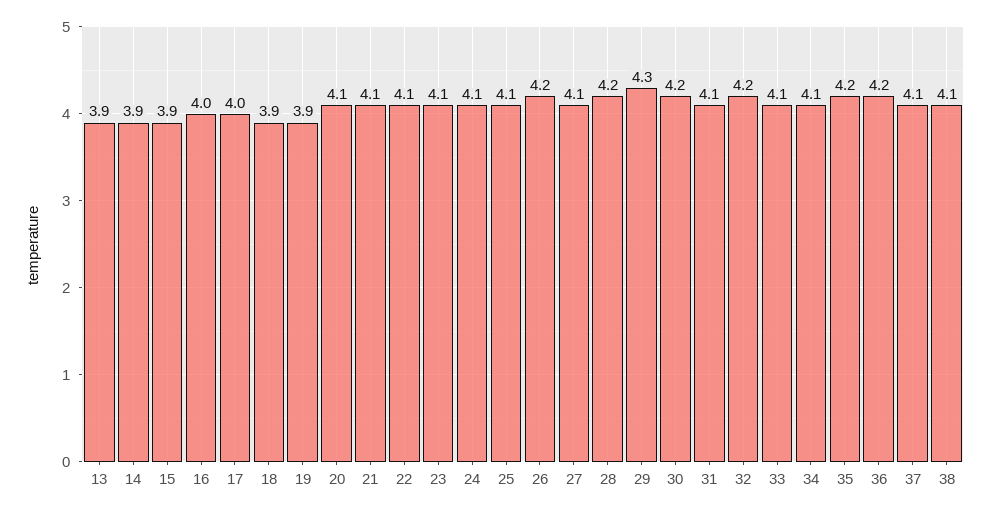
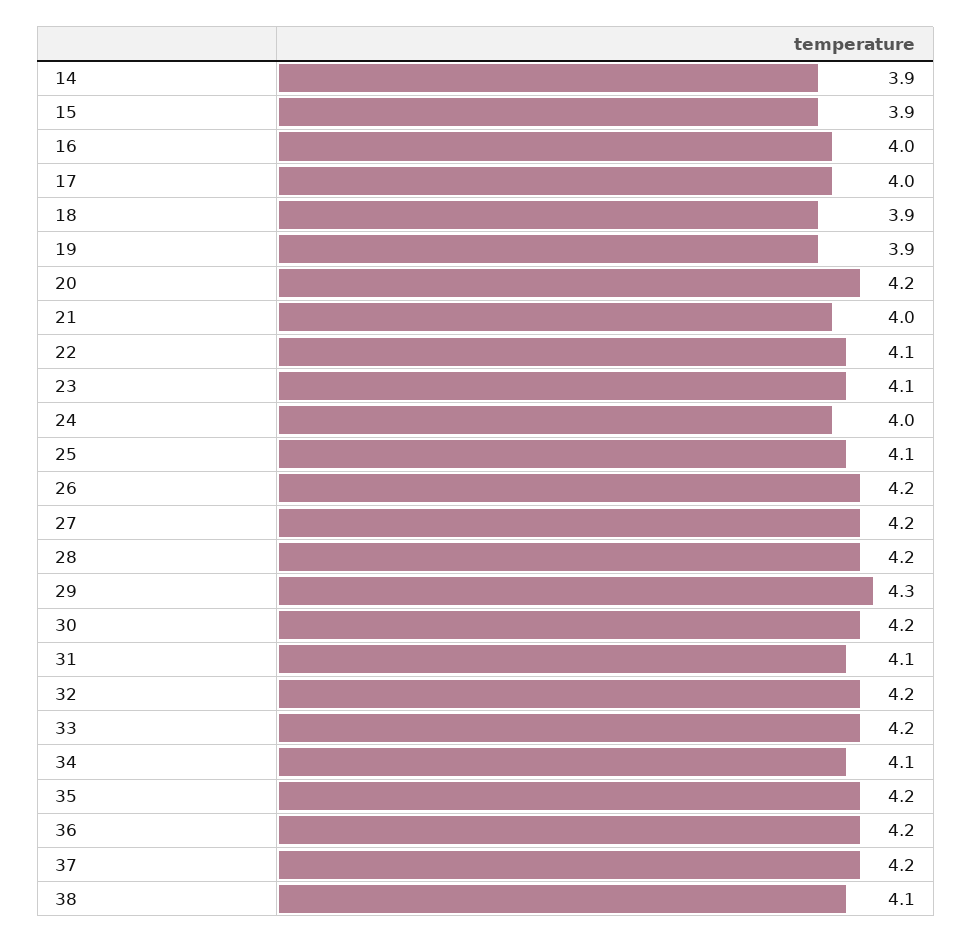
  {
-   "13": 3.9,
    "14": 3.9,
    "15": 3.9,
    "16": 4,
    "17": 4,
    "18": 3.9,
    "19": 3.9,
-   "20": 4.1,
+   "20": 4.2,
-   "21": 4.1,
+   "21": 4,
    "22": 4.1,
    "23": 4.1,
-   "24": 4.1,
+   "24": 4,
    "25": 4.1,
    "26": 4.2,
-   "27": 4.1,
+   "27": 4.2,
    "28": 4.2,
    "29": 4.3,
    "30": 4.2,
    "31": 4.1,
    "32": 4.2,
-   "33": 4.1,
+   "33": 4.2,
    "34": 4.1,
    "35": 4.2,
    "36": 4.2,
-   "37": 4.1,
+   "37": 4.2,
    "38": 4.1
  }

